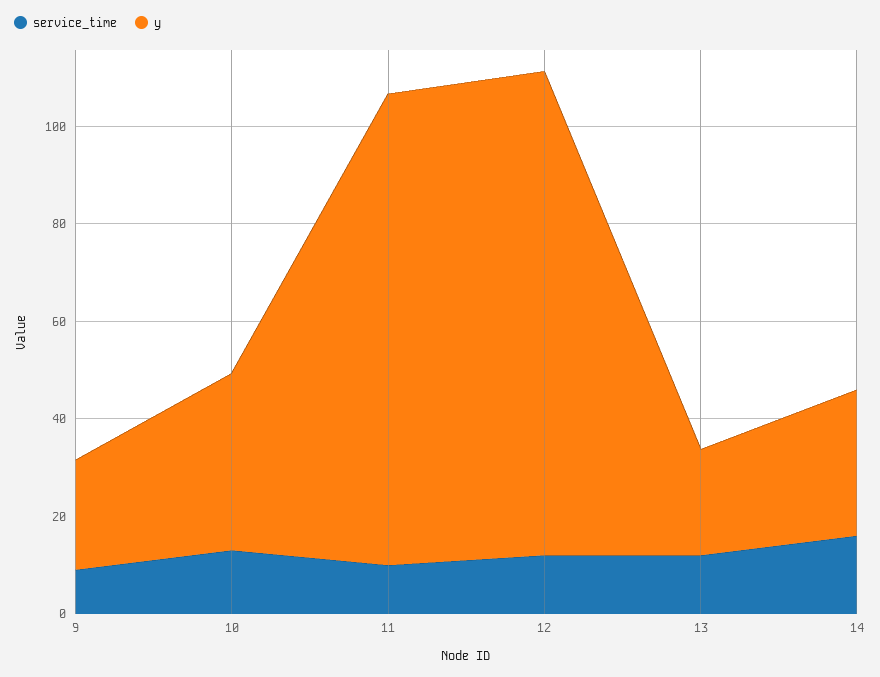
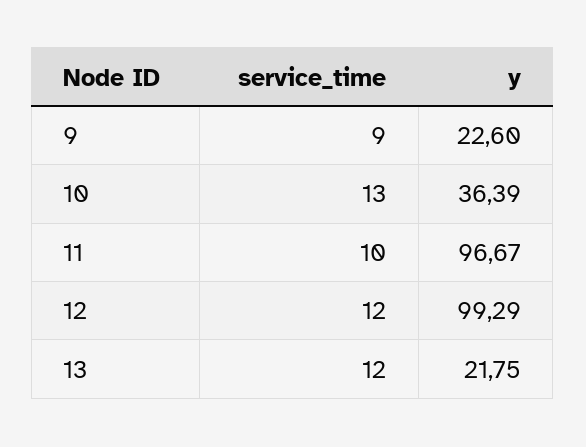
  {
    "service_time": {
      "9": 9,
      "10": 13,
      "11": 10,
      "12": 12,
-     "13": 12,
+     "13": 12
-     "14": 15
    },
    "y": {
      "9": 22.6,
      "10": 36.39,
      "11": 96.67,
      "12": 99.29,
-     "13": 21.75,
+     "13": 21.75
-     "14": 30
    }
  }

